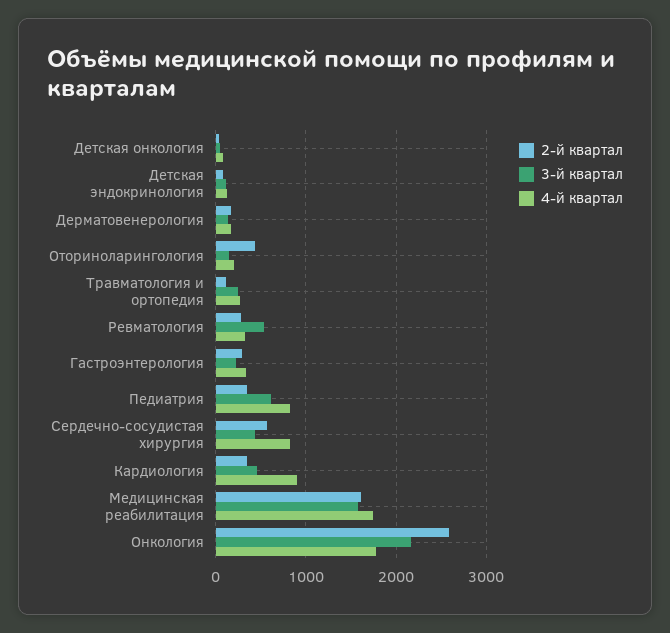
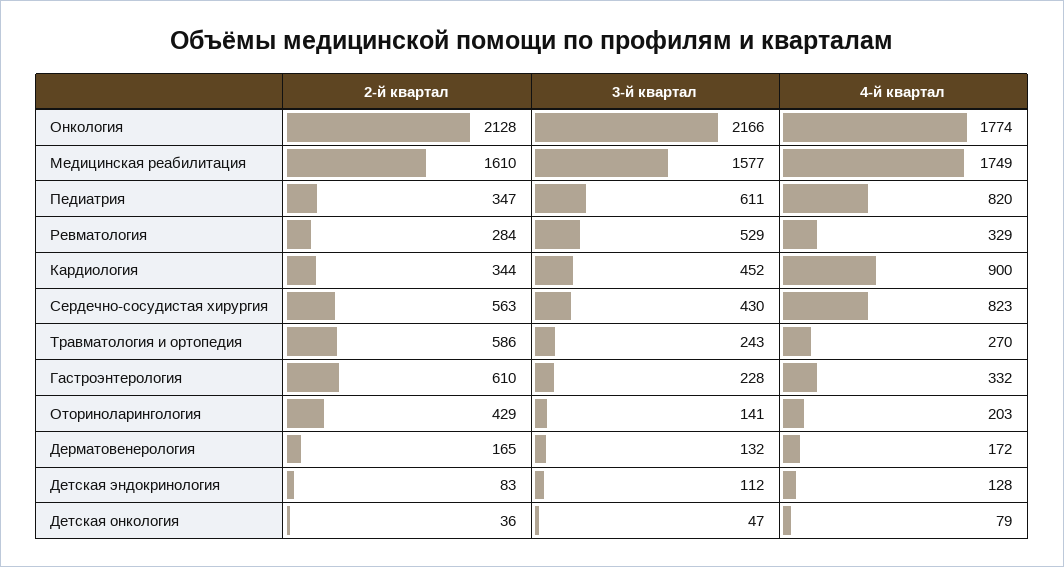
  {
    "2-й квартал": {
      "Детская онкология": 36,
      "Детская эндокринология": 83,
      "Дерматовенерология": 165,
      "Оториноларингология": 429,
-     "Травматология и ортопедия": 100,
+     "Травматология и ортопедия": 586,
      "Ревматология": 284,
-     "Гастроэнтерология": 300,
+     "Гастроэнтерология": 610,
      "Педиатрия": 347,
      "Сердечно-сосудистая хирургия": 563,
      "Кардиология": 344,
      "Медицинская реабилитация": 1610,
-     "Онкология": 2600
+     "Онкология": 2128
    },
    "3-й квартал": {
      "Детская онкология": 47,
      "Детская эндокринология": 112,
      "Дерматовенерология": 132,
      "Оториноларингология": 141,
      "Травматология и ортопедия": 243,
      "Ревматология": 529,
      "Гастроэнтерология": 228,
      "Педиатрия": 611,
      "Сердечно-сосудистая хирургия": 430,
      "Кардиология": 452,
      "Медицинская реабилитация": 1577,
      "Онкология": 2166
    },
    "4-й квартал": {
      "Детская онкология": 79,
      "Детская эндокринология": 128,
      "Дерматовенерология": 172,
      "Оториноларингология": 203,
      "Травматология и ортопедия": 270,
      "Ревматология": 329,
      "Гастроэнтерология": 332,
      "Педиатрия": 820,
      "Сердечно-сосудистая хирургия": 823,
      "Кардиология": 900,
      "Медицинская реабилитация": 1749,
      "Онкология": 1774
    }
  }

